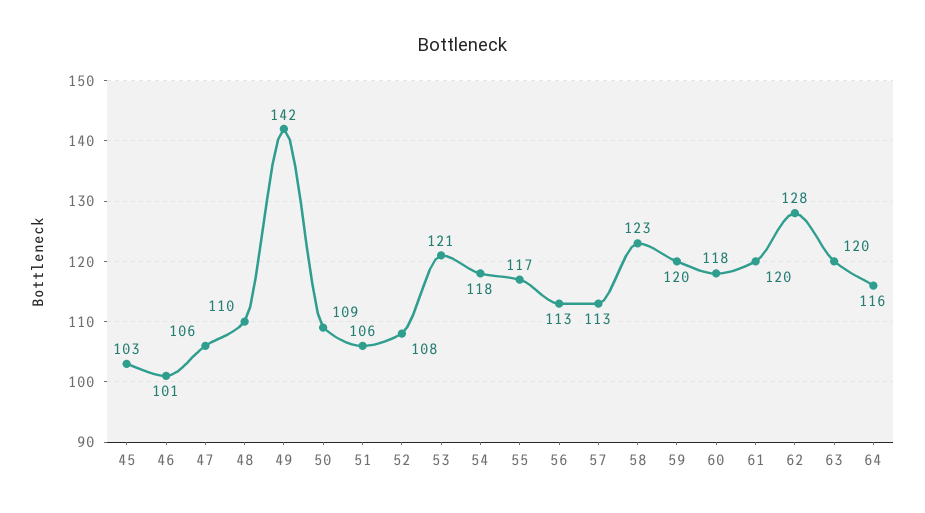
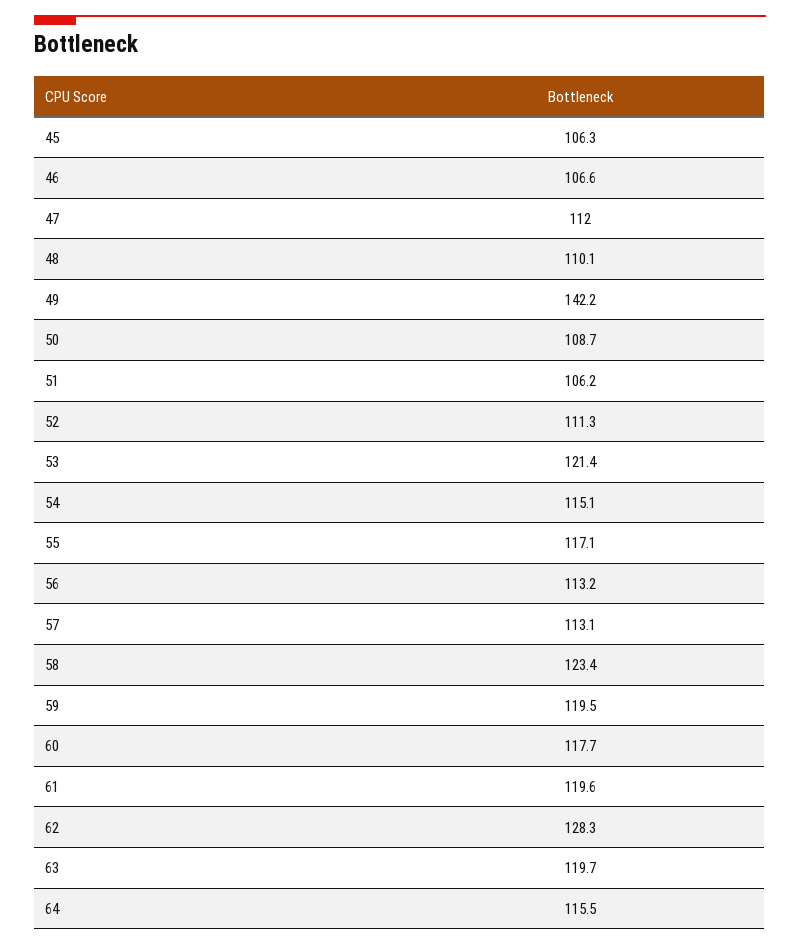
  {
-   "45": 103,
+   "45": 106.3,
-   "46": 101,
+   "46": 106.6,
-   "47": 106,
+   "47": 112,
    "48": 110.1,
    "49": 142.2,
    "50": 108.7,
    "51": 106.2,
-   "52": 108,
+   "52": 111.3,
    "53": 121.4,
-   "54": 118,
+   "54": 115.1,
    "55": 117.1,
    "56": 113.2,
    "57": 113.1,
    "58": 123.4,
    "59": 119.5,
    "60": 117.7,
    "61": 119.6,
    "62": 128.3,
    "63": 119.7,
    "64": 115.5
  }

